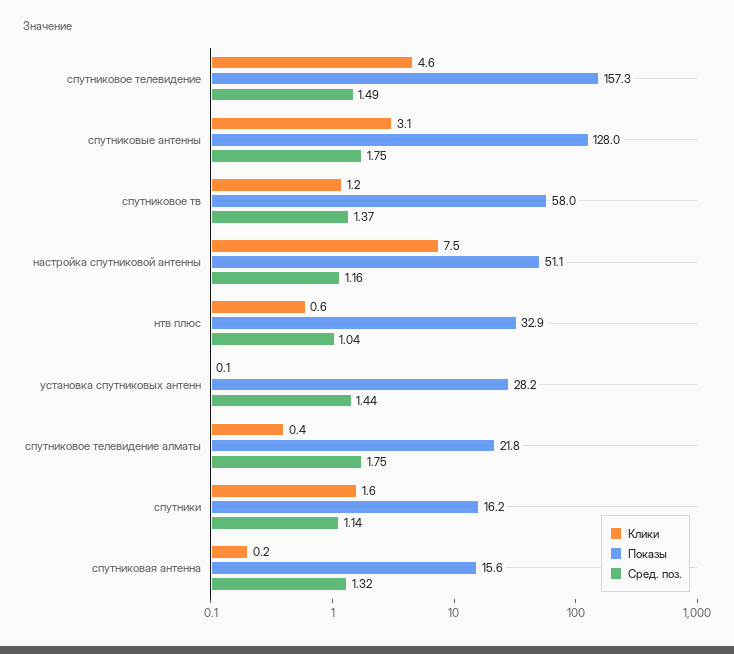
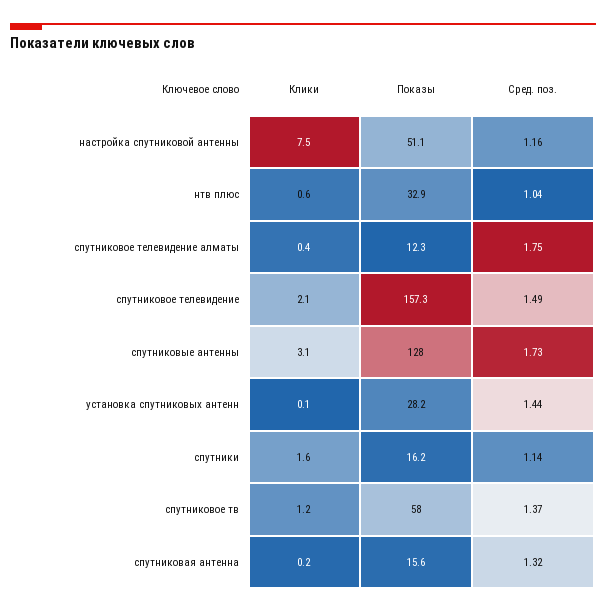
  {
    "Клики": {
-     "спутниковое телевидение": 4.6,
+     "спутниковое телевидение": 2.1,
      "спутниковые антенны": 3.1,
      "спутниковое тв": 1.2,
      "настройка спутниковой антенны": 7.5,
      "нтв плюс": 0.6,
      "установка спутниковых антенн": 0.1,
      "спутниковое телевидение алматы": 0.4,
      "спутники": 1.6,
      "спутниковая антенна": 0.2
    },
    "Показы": {
      "спутниковое телевидение": 157.3,
      "спутниковые антенны": 128,
      "спутниковое тв": 58,
      "настройка спутниковой антенны": 51.1,
      "нтв плюс": 32.9,
      "установка спутниковых антенн": 28.2,
-     "спутниковое телевидение алматы": 21.8,
+     "спутниковое телевидение алматы": 12.3,
      "спутники": 16.2,
      "спутниковая антенна": 15.6
    },
    "Сред. поз.": {
      "спутниковое телевидение": 1.49,
-     "спутниковые антенны": 1.75,
+     "спутниковые антенны": 1.73,
      "спутниковое тв": 1.37,
      "настройка спутниковой антенны": 1.16,
      "нтв плюс": 1.04,
      "установка спутниковых антенн": 1.44,
      "спутниковое телевидение алматы": 1.75,
      "спутники": 1.14,
      "спутниковая антенна": 1.32
    }
  }

